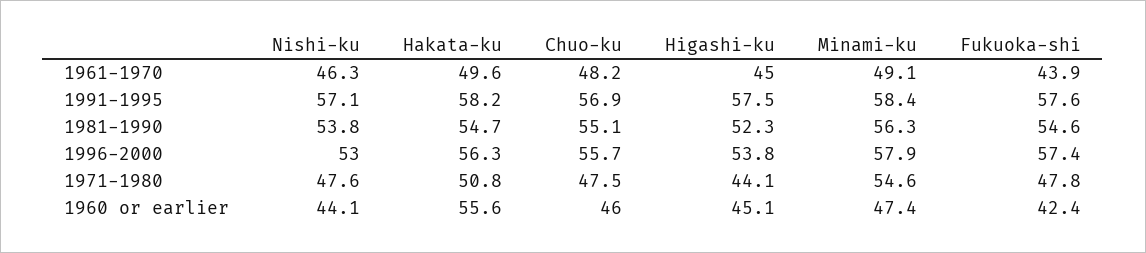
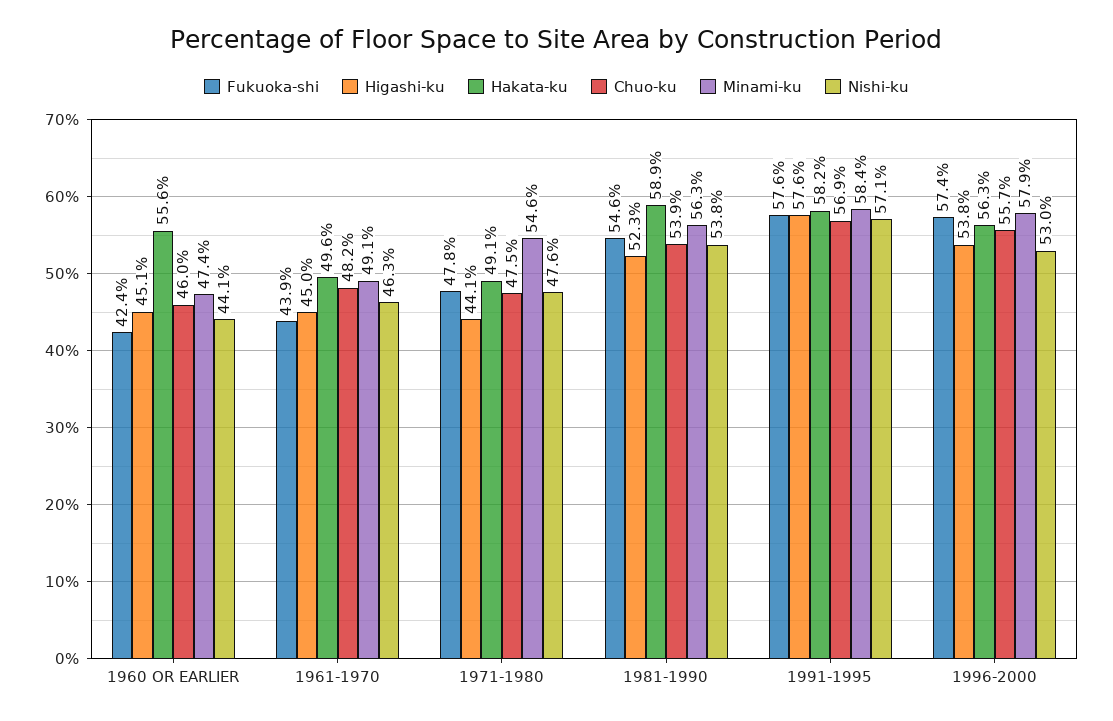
  {
    "Nishi-ku": {
      "1961-1970": 46.3,
      "1991-1995": 57.1,
      "1981-1990": 53.8,
      "1996-2000": 53,
      "1971-1980": 47.6,
      "1960 or earlier": 44.1
    },
    "Hakata-ku": {
      "1961-1970": 49.6,
      "1991-1995": 58.2,
-     "1981-1990": 54.7,
+     "1981-1990": 58.9,
      "1996-2000": 56.3,
-     "1971-1980": 50.8,
+     "1971-1980": 49.1,
      "1960 or earlier": 55.6
    },
    "Chuo-ku": {
      "1961-1970": 48.2,
      "1991-1995": 56.9,
-     "1981-1990": 55.1,
+     "1981-1990": 53.9,
      "1996-2000": 55.7,
      "1971-1980": 47.5,
      "1960 or earlier": 46
    },
    "Higashi-ku": {
      "1961-1970": 45,
-     "1991-1995": 57.5,
+     "1991-1995": 57.6,
      "1981-1990": 52.3,
      "1996-2000": 53.8,
      "1971-1980": 44.1,
      "1960 or earlier": 45.1
    },
    "Minami-ku": {
      "1961-1970": 49.1,
      "1991-1995": 58.4,
      "1981-1990": 56.3,
      "1996-2000": 57.9,
      "1971-1980": 54.6,
      "1960 or earlier": 47.4
    },
    "Fukuoka-shi": {
      "1961-1970": 43.9,
      "1991-1995": 57.6,
      "1981-1990": 54.6,
      "1996-2000": 57.4,
      "1971-1980": 47.8,
      "1960 or earlier": 42.4
    }
  }

